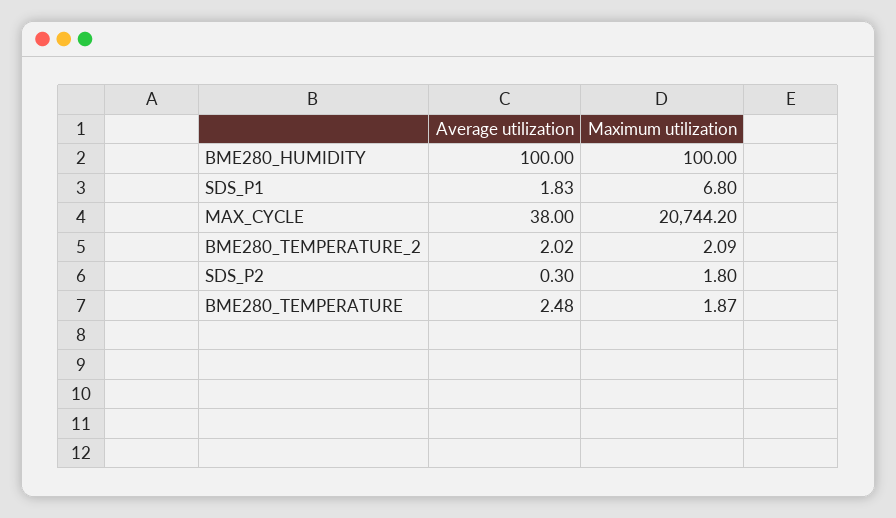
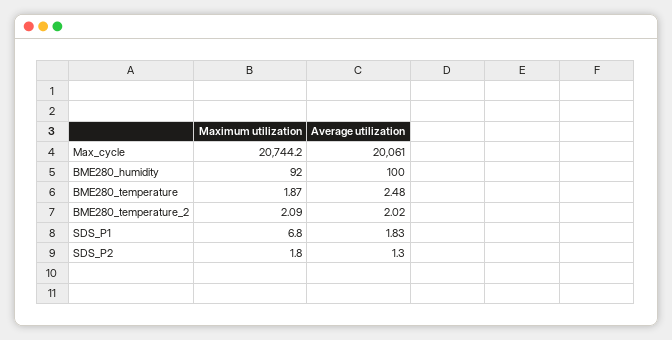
  {
    "Average utilization": {
      "BME280_HUMIDITY": 100,
      "SDS_P1": 1.83,
-     "MAX_CYCLE": 38,
+     "MAX_CYCLE": 20061,
      "BME280_TEMPERATURE_2": 2.02,
-     "SDS_P2": 0.3,
+     "SDS_P2": 1.3,
      "BME280_TEMPERATURE": 2.48
    },
    "Maximum utilization": {
-     "BME280_HUMIDITY": 100,
+     "BME280_HUMIDITY": 92,
      "SDS_P1": 6.8,
      "MAX_CYCLE": 20744.2,
      "BME280_TEMPERATURE_2": 2.09,
      "SDS_P2": 1.8,
      "BME280_TEMPERATURE": 1.87
    }
  }

